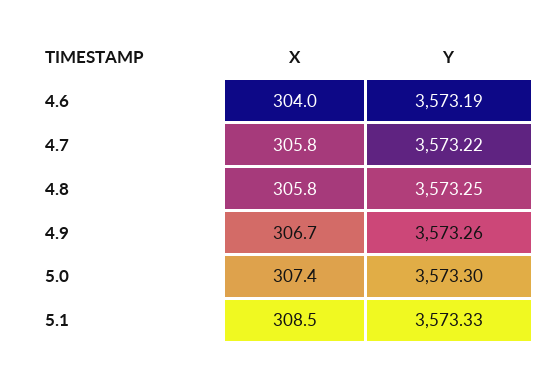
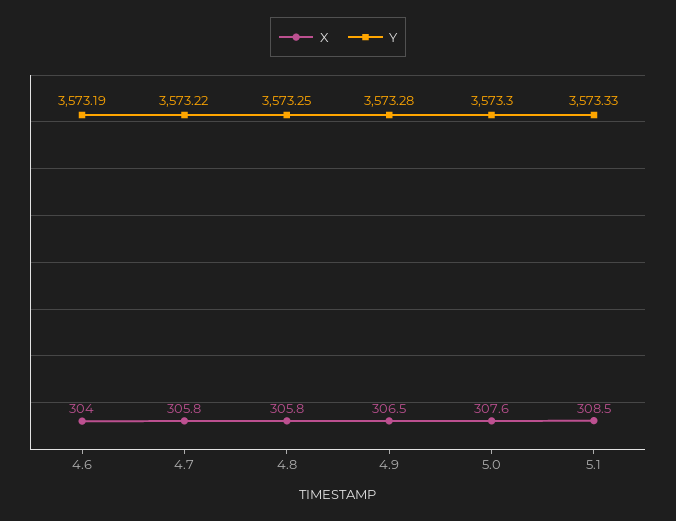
  {
    "X": {
      "4.6": 304,
      "4.7": 305.8,
      "4.8": 305.8,
-     "4.9": 306.7,
+     "4.9": 306.5,
-     "5.0": 307.4,
+     "5.0": 307.6,
      "5.1": 308.5
    },
    "Y": {
      "4.6": 3573.19,
      "4.7": 3573.22,
      "4.8": 3573.25,
-     "4.9": 3573.26,
+     "4.9": 3573.28,
      "5.0": 3573.3,
      "5.1": 3573.33
    }
  }

